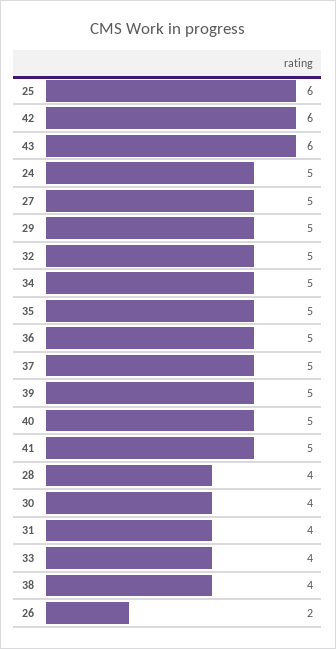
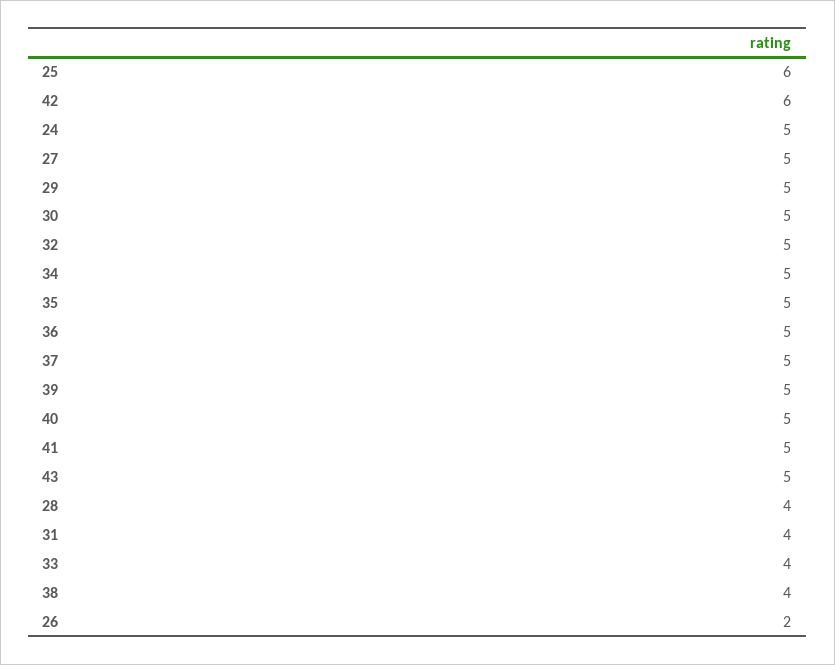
  {
    "25": 6,
    "42": 6,
-   "43": 6,
+   "43": 5,
    "24": 5,
    "27": 5,
    "29": 5,
    "32": 5,
    "34": 5,
    "35": 5,
    "36": 5,
    "37": 5,
    "39": 5,
    "40": 5,
    "41": 5,
    "28": 4,
-   "30": 4,
+   "30": 5,
    "31": 4,
    "33": 4,
    "38": 4,
    "26": 2
  }

